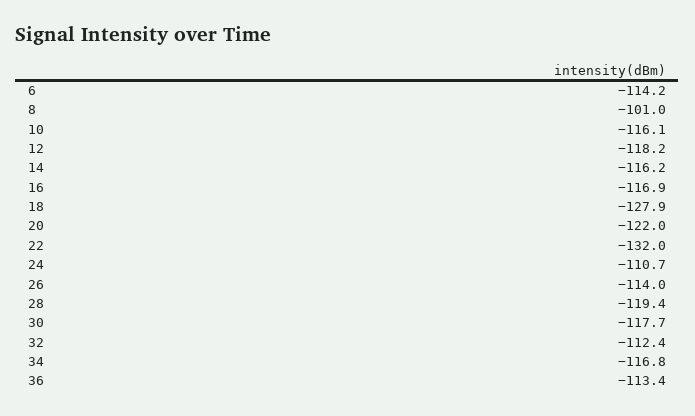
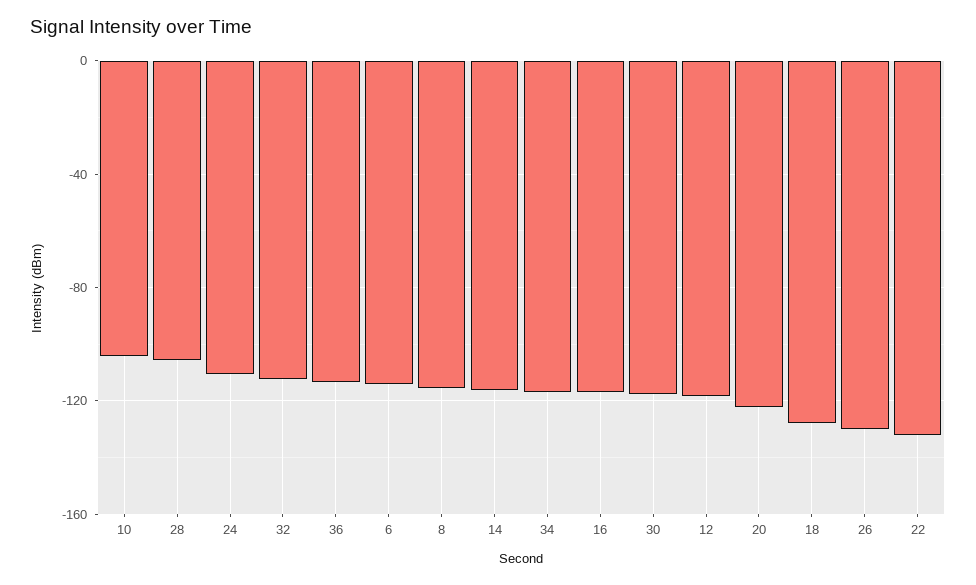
  {
    "6": -114.2,
-   "8": -101,
+   "8": -115,
-   "10": -116.1,
+   "10": -105,
    "12": -118.2,
    "14": -116.2,
    "16": -116.9,
    "18": -127.9,
    "20": -122,
    "22": -132,
    "24": -110.7,
-   "26": -114,
+   "26": -130,
-   "28": -119.4,
+   "28": -105,
    "30": -117.7,
    "32": -112.4,
    "34": -116.8,
    "36": -113.4
  }

